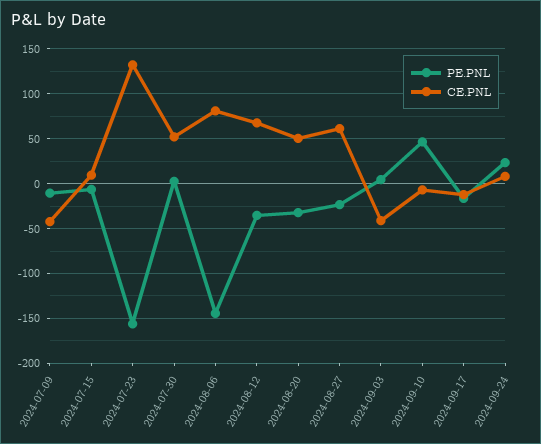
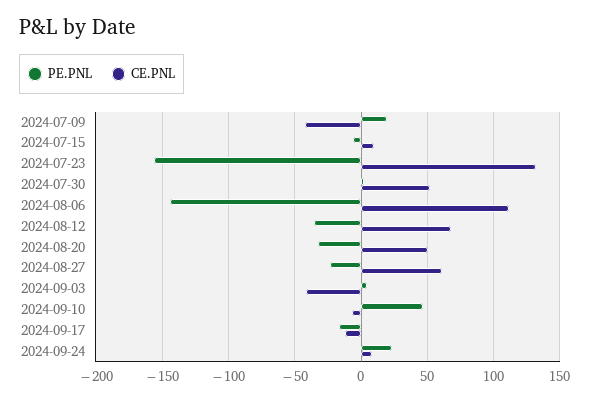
  {
    "PE.PNL": {
-     "2024-07-09": -10,
+     "2024-07-09": 20,
      "2024-07-15": -5,
      "2024-07-23": -155,
      "2024-07-30": 0,
      "2024-08-06": -145,
      "2024-08-12": -35,
      "2024-08-20": -30,
      "2024-08-27": -25,
      "2024-09-03": 5,
      "2024-09-10": 45,
      "2024-09-17": -15,
      "2024-09-24": 25
    },
    "CE.PNL": {
      "2024-07-09": -40,
      "2024-07-15": 10,
      "2024-07-23": 130,
      "2024-07-30": 50,
-     "2024-08-06": 80,
+     "2024-08-06": 110,
      "2024-08-12": 70,
      "2024-08-20": 50,
      "2024-08-27": 60,
      "2024-09-03": -40,
      "2024-09-10": -5,
      "2024-09-17": -10,
      "2024-09-24": 10
    }
  }

